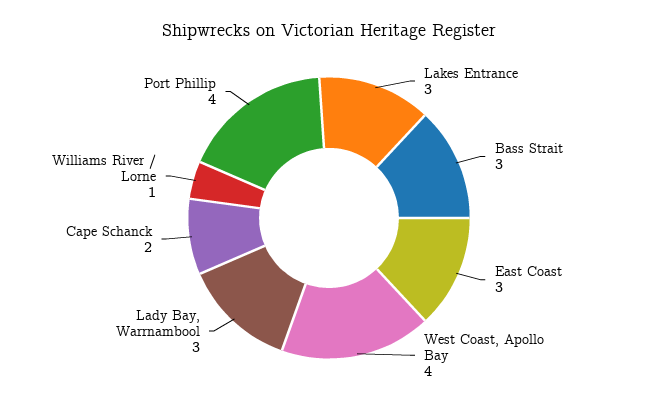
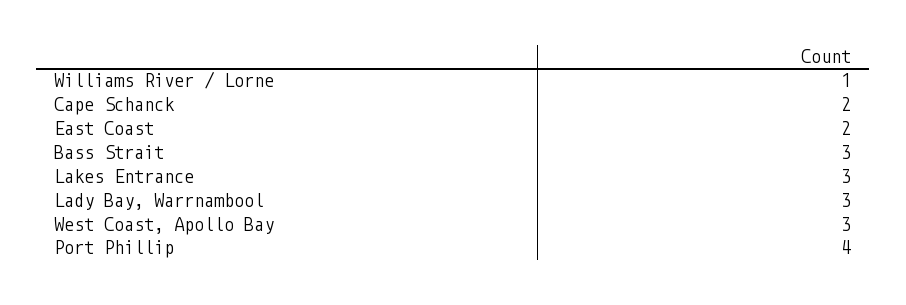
  {
    "Lakes Entrance": 3,
    "Bass Strait": 3,
-   "East Coast": 3,
+   "East Coast": 2,
-   "West Coast, Apollo Bay": 4,
+   "West Coast, Apollo Bay": 3,
    "Lady Bay, Warrnambool": 3,
    "Cape Schanck": 2,
    "Williams River / Lorne": 1,
    "Port Phillip": 4
  }

